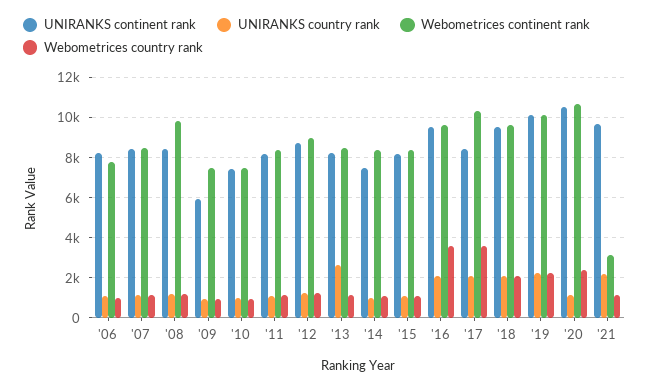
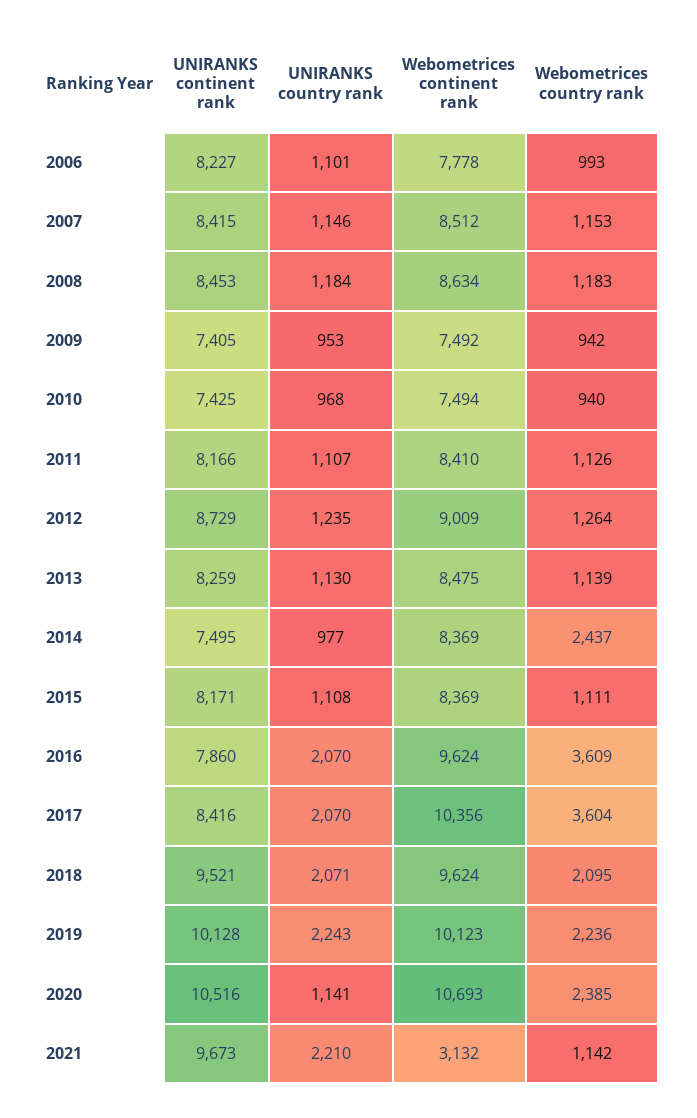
  {
    "UNIRANKS continent rank": {
      "'06": 8227,
      "'07": 8415,
      "'08": 8453,
-     "'09": 6000,
+     "'09": 7405,
      "'10": 7425,
      "'11": 8166,
      "'12": 8729,
      "'13": 8259,
      "'14": 7495,
      "'15": 8171,
-     "'16": 9500,
+     "'16": 7860,
      "'17": 8416,
      "'18": 9521,
      "'19": 10128,
      "'20": 10516,
      "'21": 9673
    },
    "UNIRANKS country rank": {
      "'06": 1101,
      "'07": 1146,
      "'08": 1184,
      "'09": 953,
      "'10": 968,
      "'11": 1107,
      "'12": 1235,
-     "'13": 2500,
+     "'13": 1130,
      "'14": 977,
      "'15": 1108,
      "'16": 2070,
      "'17": 2070,
      "'18": 2071,
      "'19": 2243,
      "'20": 1141,
      "'21": 2210
    },
    "Webometrices continent rank": {
      "'06": 7778,
      "'07": 8512,
-     "'08": 10000,
+     "'08": 8634,
      "'09": 7492,
      "'10": 7494,
      "'11": 8410,
      "'12": 9009,
      "'13": 8475,
      "'14": 8369,
      "'15": 8369,
      "'16": 9624,
      "'17": 10356,
      "'18": 9624,
      "'19": 10123,
      "'20": 10693,
      "'21": 3132
    },
    "Webometrices country rank": {
      "'06": 993,
      "'07": 1153,
      "'08": 1183,
      "'09": 942,
      "'10": 940,
      "'11": 1126,
      "'12": 1264,
      "'13": 1139,
-     "'14": 1000,
+     "'14": 2437,
      "'15": 1111,
      "'16": 3609,
      "'17": 3604,
      "'18": 2095,
      "'19": 2236,
      "'20": 2385,
      "'21": 1142
    }
  }

